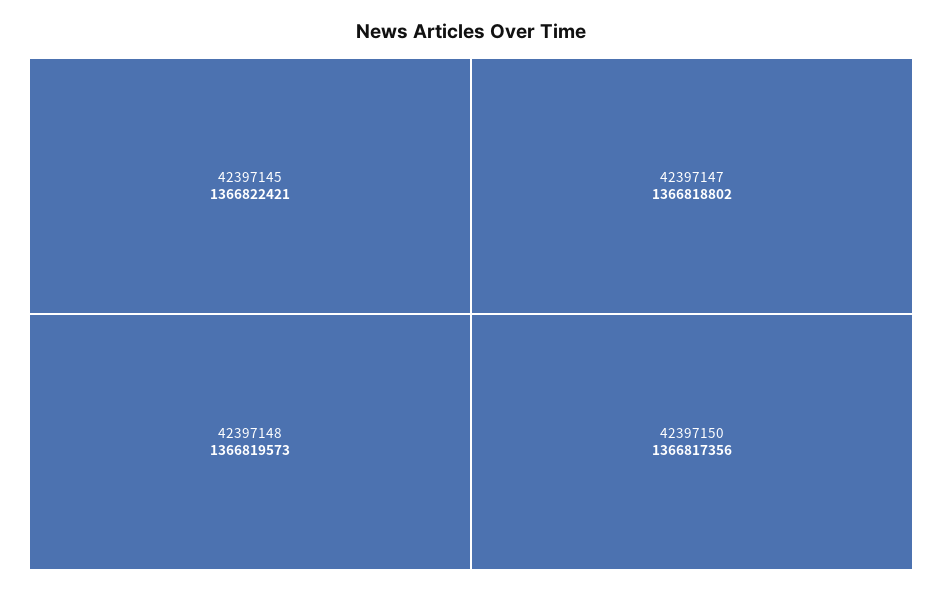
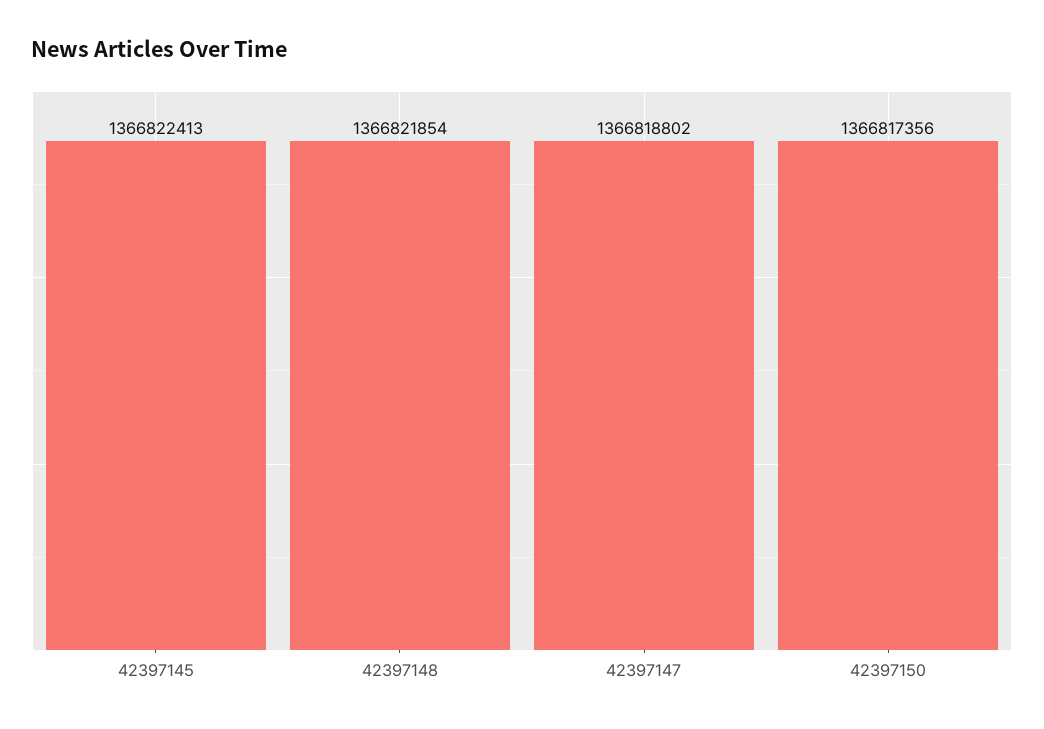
  {
-   "42397145": 1366822421,
+   "42397145": 1366822413,
-   "42397148": 1366819573,
+   "42397148": 1366821854,
    "42397147": 1366818802,
    "42397150": 1366817356
  }

